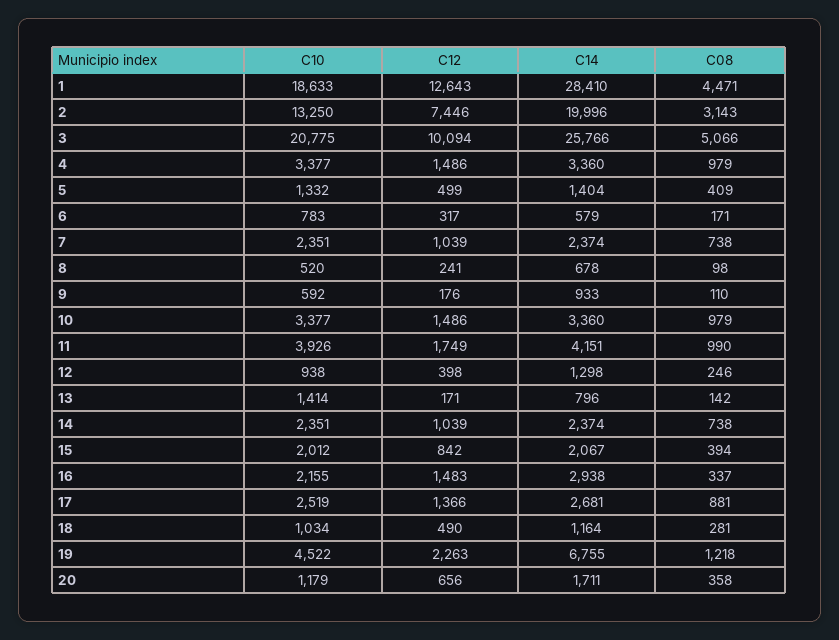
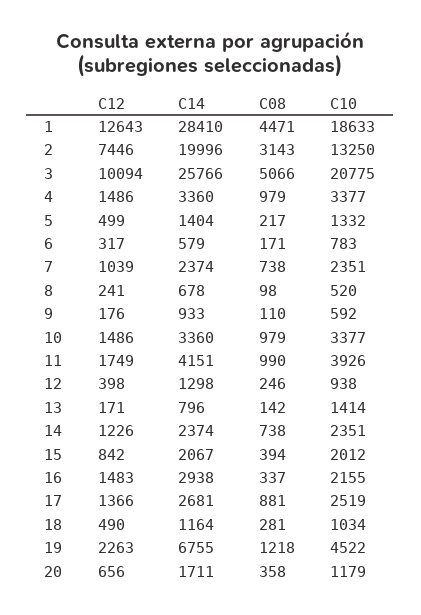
  {
    "C10": {
      "1": 18633,
      "2": 13250,
      "3": 20775,
      "4": 3377,
      "5": 1332,
      "6": 783,
      "7": 2351,
      "8": 520,
      "9": 592,
      "10": 3377,
      "11": 3926,
      "12": 938,
      "13": 1414,
      "14": 2351,
      "15": 2012,
      "16": 2155,
      "17": 2519,
      "18": 1034,
      "19": 4522,
      "20": 1179
    },
    "C12": {
      "1": 12643,
      "2": 7446,
      "3": 10094,
      "4": 1486,
      "5": 499,
      "6": 317,
      "7": 1039,
      "8": 241,
      "9": 176,
      "10": 1486,
      "11": 1749,
      "12": 398,
      "13": 171,
-     "14": 1039,
+     "14": 1226,
      "15": 842,
      "16": 1483,
      "17": 1366,
      "18": 490,
      "19": 2263,
      "20": 656
    },
    "C14": {
      "1": 28410,
      "2": 19996,
      "3": 25766,
      "4": 3360,
      "5": 1404,
      "6": 579,
      "7": 2374,
      "8": 678,
      "9": 933,
      "10": 3360,
      "11": 4151,
      "12": 1298,
      "13": 796,
      "14": 2374,
      "15": 2067,
      "16": 2938,
      "17": 2681,
      "18": 1164,
      "19": 6755,
      "20": 1711
    },
    "C08": {
      "1": 4471,
      "2": 3143,
      "3": 5066,
      "4": 979,
-     "5": 409,
+     "5": 217,
      "6": 171,
      "7": 738,
      "8": 98,
      "9": 110,
      "10": 979,
      "11": 990,
      "12": 246,
      "13": 142,
      "14": 738,
      "15": 394,
      "16": 337,
      "17": 881,
      "18": 281,
      "19": 1218,
      "20": 358
    }
  }

